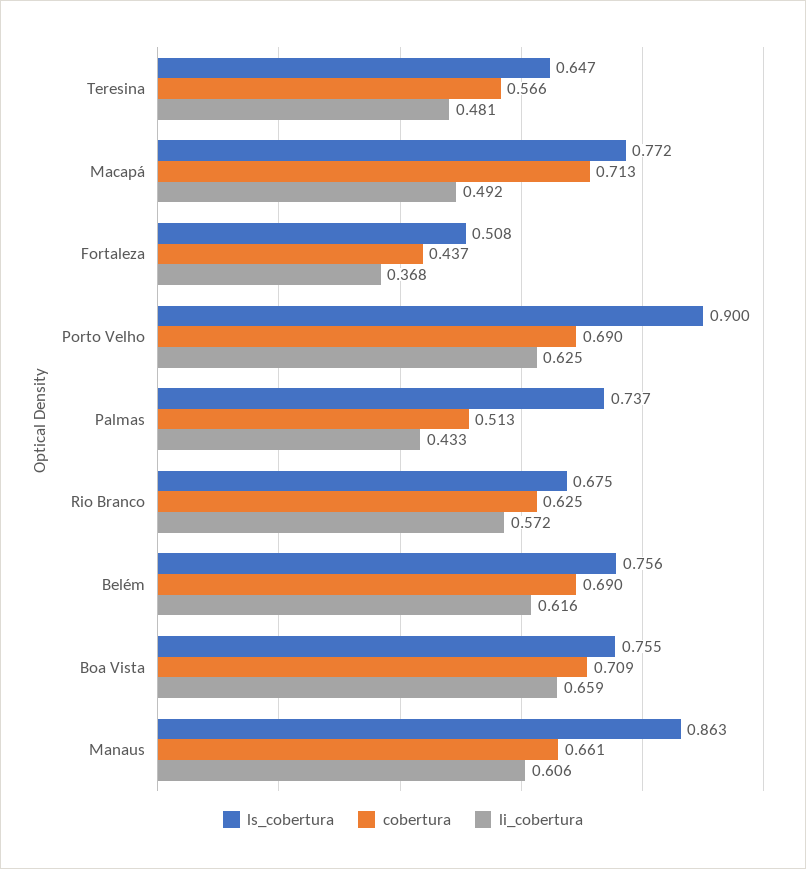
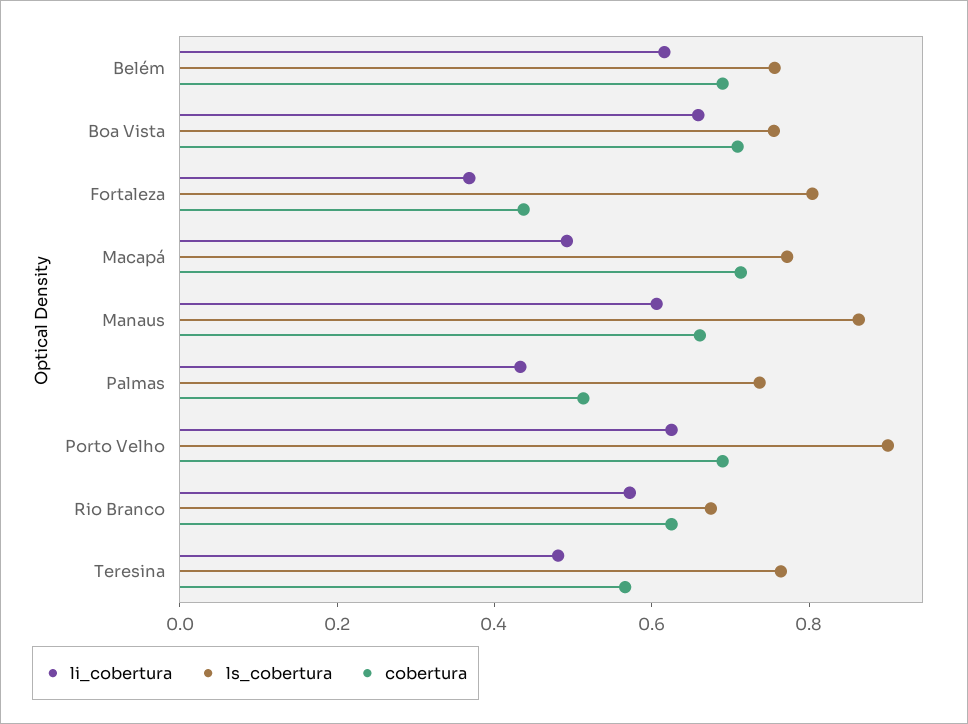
  {
    "ls_cobertura": {
-     "Teresina": 0.647,
+     "Teresina": 0.75,
      "Macapá": 0.772,
-     "Fortaleza": 0.508,
+     "Fortaleza": 0.8,
      "Porto Velho": 0.9,
      "Palmas": 0.737,
      "Rio Branco": 0.675,
      "Belém": 0.756,
      "Boa Vista": 0.755,
      "Manaus": 0.863
    },
    "cobertura": {
      "Teresina": 0.566,
      "Macapá": 0.713,
      "Fortaleza": 0.437,
      "Porto Velho": 0.69,
      "Palmas": 0.513,
      "Rio Branco": 0.625,
      "Belém": 0.69,
      "Boa Vista": 0.709,
      "Manaus": 0.661
    },
    "li_cobertura": {
      "Teresina": 0.481,
      "Macapá": 0.492,
      "Fortaleza": 0.368,
      "Porto Velho": 0.625,
      "Palmas": 0.433,
      "Rio Branco": 0.572,
      "Belém": 0.616,
      "Boa Vista": 0.659,
      "Manaus": 0.606
    }
  }

